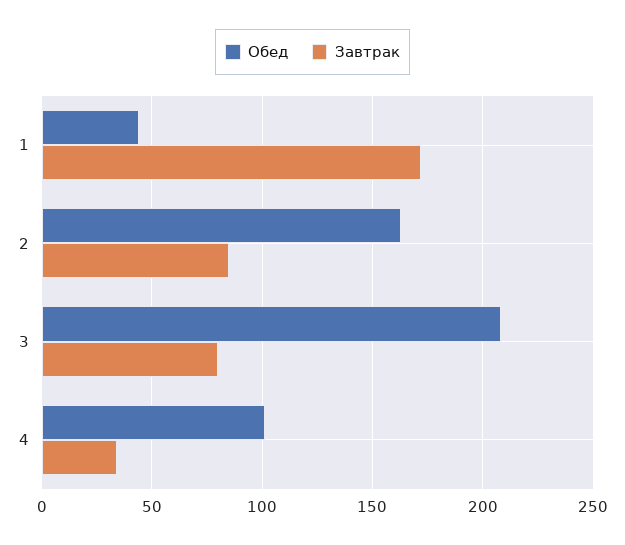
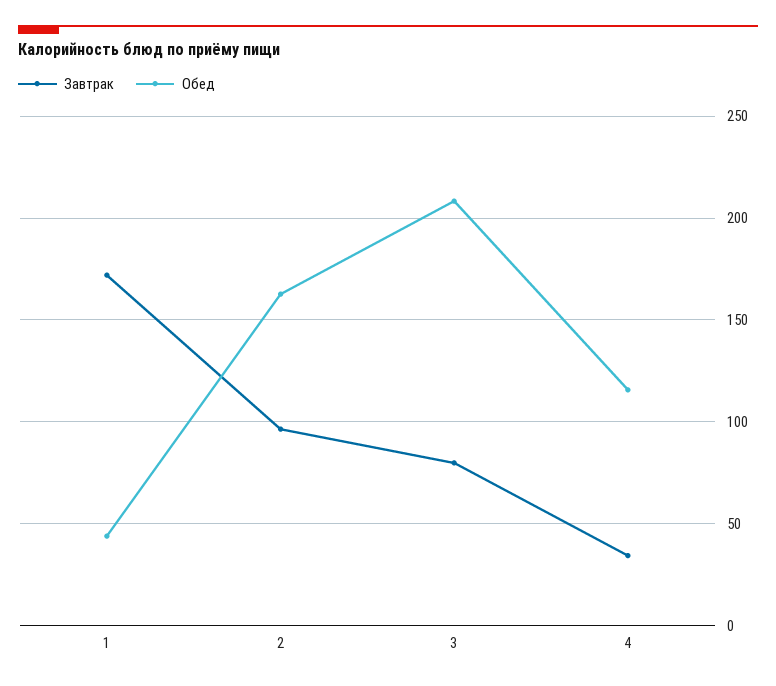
  {
    "Обед": {
      "1": 45,
      "2": 165,
      "3": 210,
-     "4": 100
+     "4": 115
    },
    "Завтрак": {
      "1": 170,
-     "2": 85,
+     "2": 95,
      "3": 80,
      "4": 35
    }
  }

